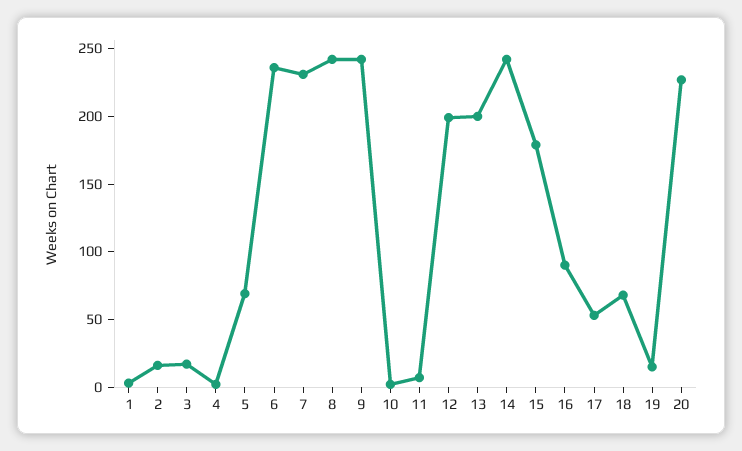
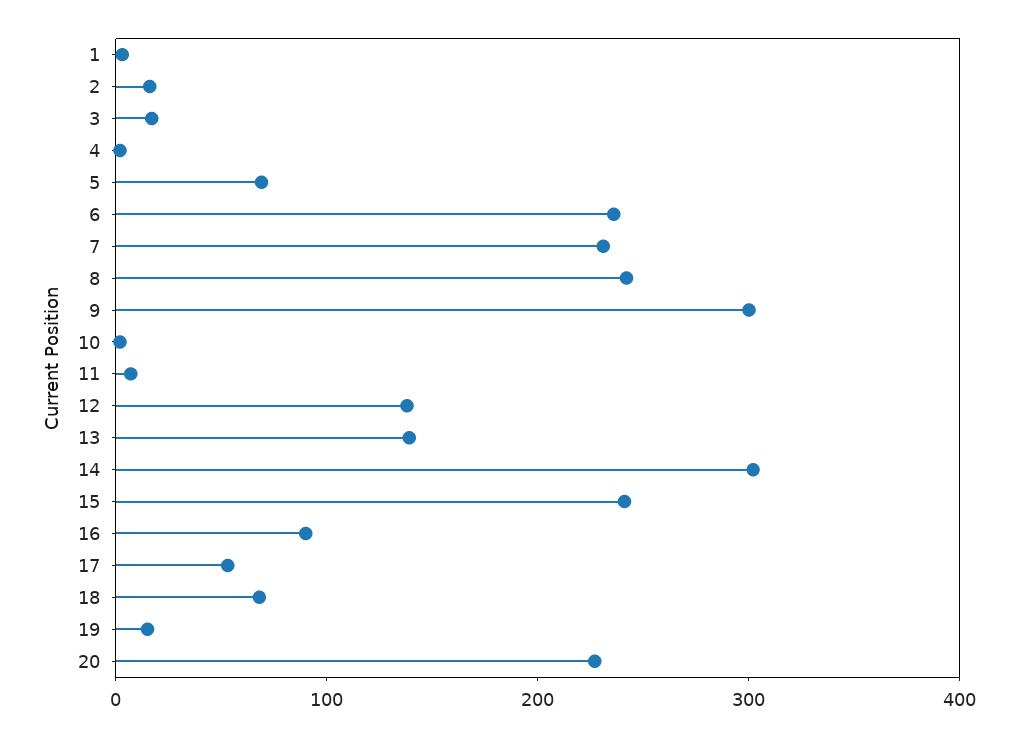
  {
    "1": 0,
    "2": 20,
    "3": 20,
    "4": 0,
    "5": 70,
    "6": 240,
    "7": 230,
    "8": 240,
-   "9": 240,
+   "9": 300,
    "10": 0,
    "11": 10,
-   "12": 200,
+   "12": 140,
-   "13": 200,
+   "13": 140,
-   "14": 240,
+   "14": 300,
-   "15": 180,
+   "15": 240,
    "16": 90,
    "17": 50,
    "18": 70,
    "19": 20,
    "20": 230
  }

